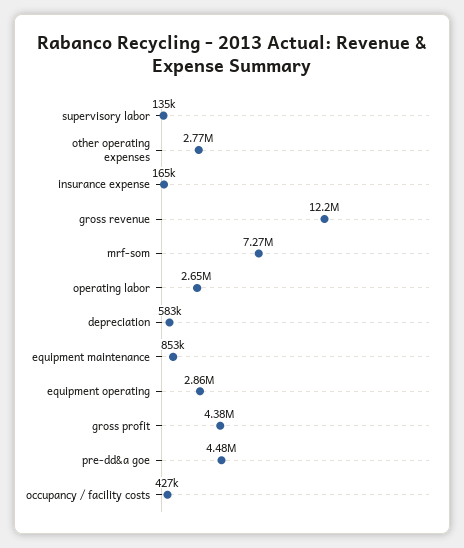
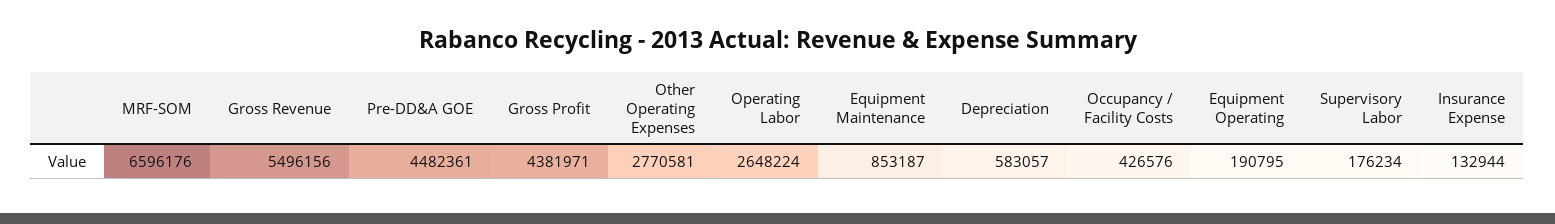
  {
-   "supervisory labor": 135000,
+   "supervisory labor": 176234,
    "other operating expenses": 2770581,
-   "insurance expense": 165000,
+   "insurance expense": 132944,
-   "gross revenue": 12200000,
+   "gross revenue": 5496156,
-   "mrf-som": 7270000,
+   "mrf-som": 6596176,
    "operating labor": 2648224,
    "depreciation": 583057,
    "equipment maintenance": 853187,
-   "equipment operating": 2860000,
+   "equipment operating": 190795,
    "gross profit": 4381971,
    "pre-dd&a goe": 4482361,
    "occupancy / facility costs": 426576
  }

